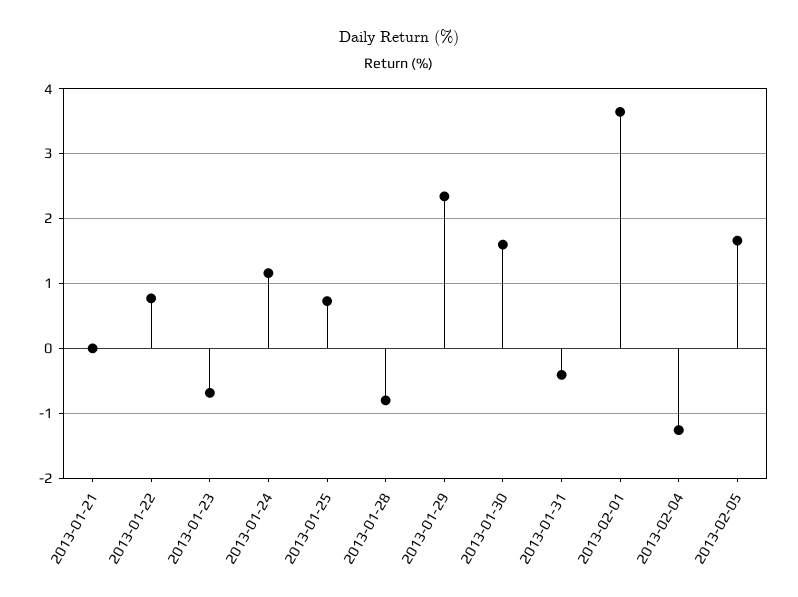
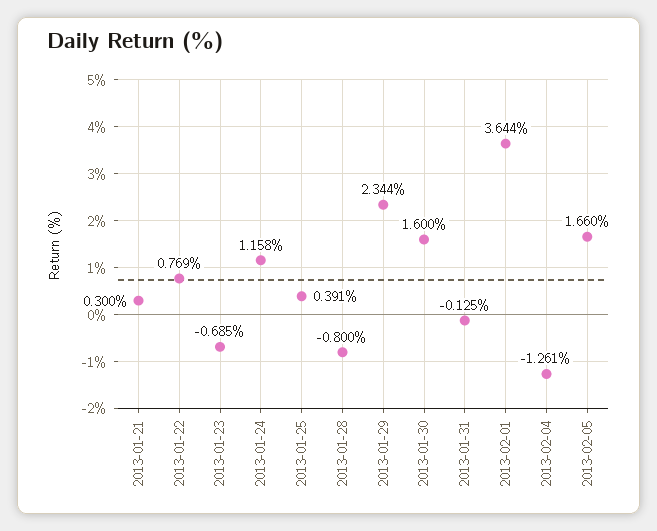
  {
-   "2013-01-21": 0,
+   "2013-01-21": 0.3,
    "2013-01-22": 0.769,
    "2013-01-23": -0.685,
    "2013-01-24": 1.158,
-   "2013-01-25": 0.7,
+   "2013-01-25": 0.391,
    "2013-01-28": -0.8,
    "2013-01-29": 2.344,
    "2013-01-30": 1.6,
-   "2013-01-31": -0.4,
+   "2013-01-31": -0.125,
    "2013-02-01": 3.644,
    "2013-02-04": -1.261,
    "2013-02-05": 1.66
  }

